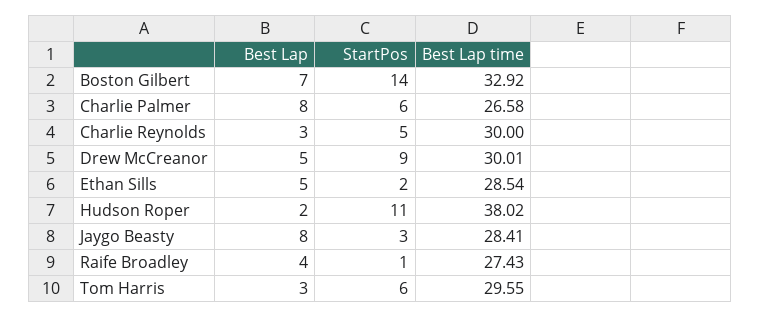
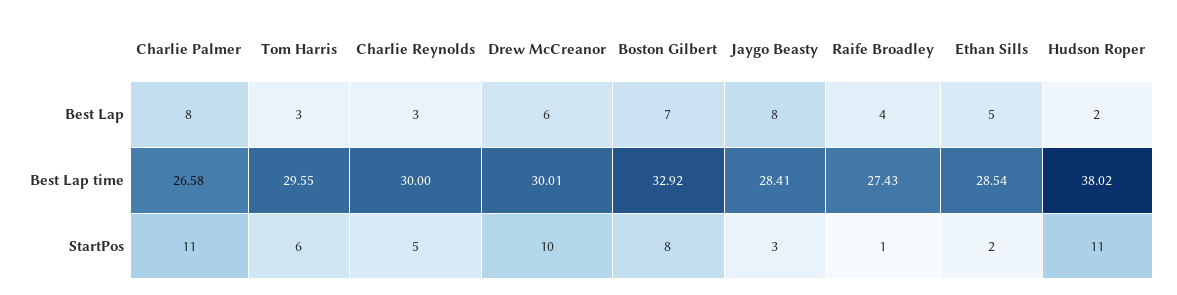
  {
    "Best Lap": {
      "Boston Gilbert": 7,
      "Charlie Palmer": 8,
      "Charlie Reynolds": 3,
-     "Drew McCreanor": 5,
+     "Drew McCreanor": 6,
      "Ethan Sills": 5,
      "Hudson Roper": 2,
      "Jaygo Beasty": 8,
      "Raife Broadley": 4,
      "Tom Harris": 3
    },
    "StartPos": {
-     "Boston Gilbert": 14,
+     "Boston Gilbert": 8,
-     "Charlie Palmer": 6,
+     "Charlie Palmer": 11,
      "Charlie Reynolds": 5,
-     "Drew McCreanor": 9,
+     "Drew McCreanor": 10,
      "Ethan Sills": 2,
      "Hudson Roper": 11,
      "Jaygo Beasty": 3,
      "Raife Broadley": 1,
      "Tom Harris": 6
    },
    "Best Lap time": {
      "Boston Gilbert": 32.92,
      "Charlie Palmer": 26.58,
      "Charlie Reynolds": 30,
      "Drew McCreanor": 30.01,
      "Ethan Sills": 28.54,
      "Hudson Roper": 38.02,
      "Jaygo Beasty": 28.41,
      "Raife Broadley": 27.43,
      "Tom Harris": 29.55
    }
  }

